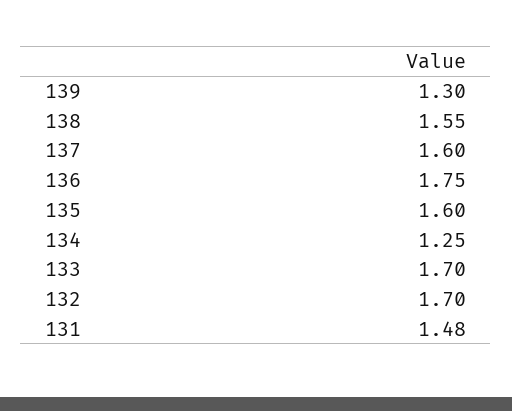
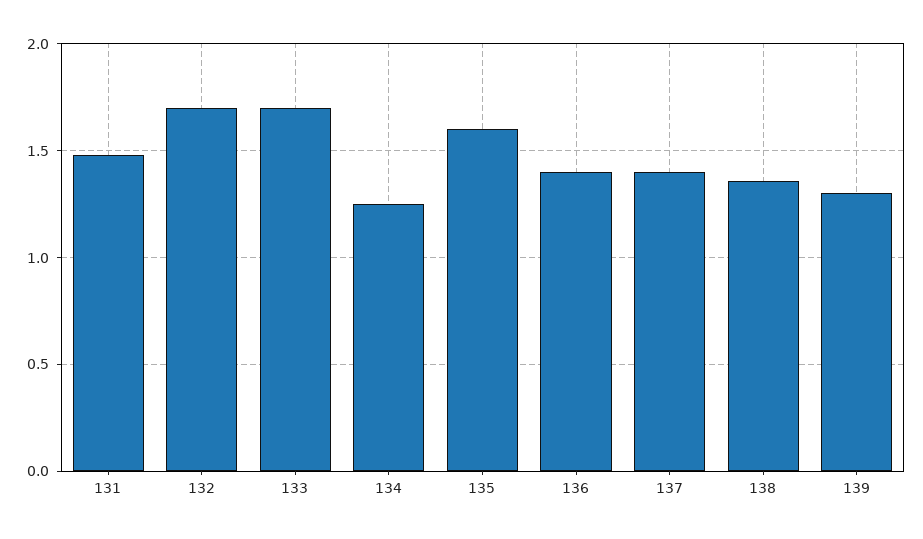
  {
    "139": 1.3,
-   "138": 1.55,
+   "138": 1.35,
-   "137": 1.6,
+   "137": 1.4,
-   "136": 1.75,
+   "136": 1.4,
    "135": 1.6,
    "134": 1.25,
    "133": 1.7,
    "132": 1.7,
    "131": 1.48
  }

